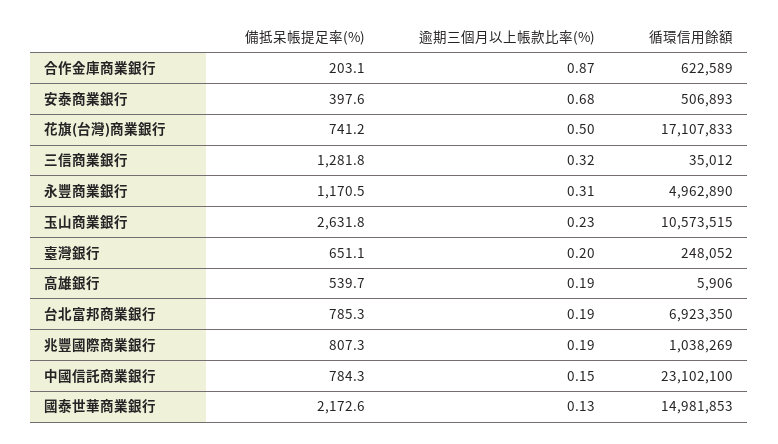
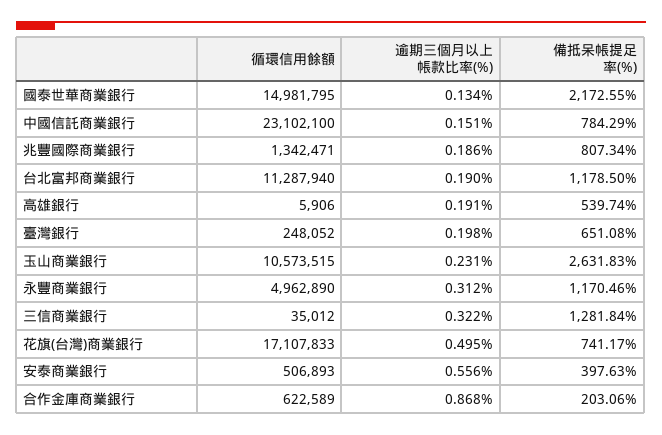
  {
    "備抵呆帳提足率(%)": {
      "合作金庫商業銀行": 203.06,
      "安泰商業銀行": 397.63,
      "花旗(台灣)商業銀行": 741.17,
      "三信商業銀行": 1281.84,
      "永豐商業銀行": 1170.46,
      "玉山商業銀行": 2631.83,
      "臺灣銀行": 651.08,
      "高雄銀行": 539.74,
-     "台北富邦商業銀行": 785.3,
+     "台北富邦商業銀行": 1178.5,
      "兆豐國際商業銀行": 807.34,
      "中國信託商業銀行": 784.29,
      "國泰世華商業銀行": 2172.55
    },
    "逾期三個月以上帳款比率(%)": {
      "合作金庫商業銀行": 0.868,
-     "安泰商業銀行": 0.68,
+     "安泰商業銀行": 0.556,
      "花旗(台灣)商業銀行": 0.495,
      "三信商業銀行": 0.322,
      "永豐商業銀行": 0.312,
      "玉山商業銀行": 0.231,
      "臺灣銀行": 0.198,
      "高雄銀行": 0.191,
      "台北富邦商業銀行": 0.19,
      "兆豐國際商業銀行": 0.186,
      "中國信託商業銀行": 0.151,
      "國泰世華商業銀行": 0.134
    },
    "循環信用餘額": {
      "合作金庫商業銀行": 622589,
      "安泰商業銀行": 506893,
      "花旗(台灣)商業銀行": 17107833,
      "三信商業銀行": 35012,
      "永豐商業銀行": 4962890,
      "玉山商業銀行": 10573515,
      "臺灣銀行": 248052,
      "高雄銀行": 5906,
-     "台北富邦商業銀行": 6923350,
+     "台北富邦商業銀行": 11287940,
-     "兆豐國際商業銀行": 1038269,
+     "兆豐國際商業銀行": 1342471,
      "中國信託商業銀行": 23102100,
-     "國泰世華商業銀行": 14981853
+     "國泰世華商業銀行": 14981795
    }
  }

